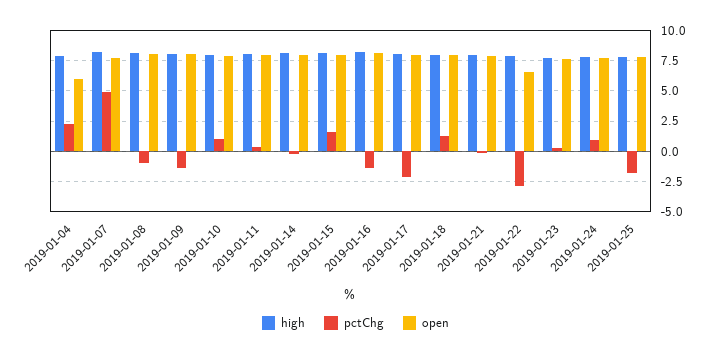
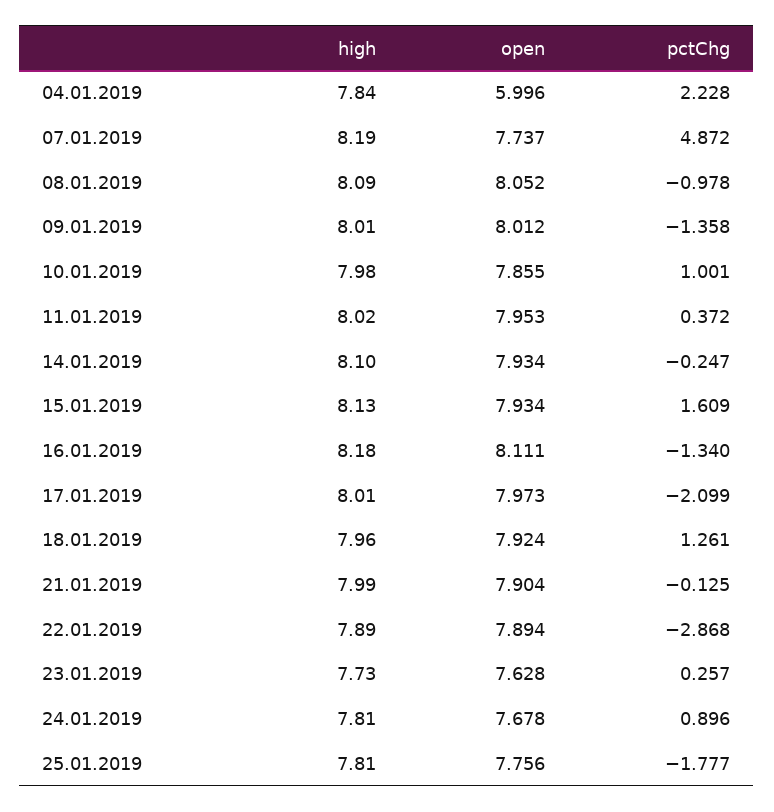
  {
    "high": {
      "2019-01-04": 7.84,
      "2019-01-07": 8.19,
      "2019-01-08": 8.09,
      "2019-01-09": 8.01,
      "2019-01-10": 7.98,
      "2019-01-11": 8.02,
      "2019-01-14": 8.1,
      "2019-01-15": 8.13,
      "2019-01-16": 8.18,
      "2019-01-17": 8.01,
      "2019-01-18": 7.96,
      "2019-01-21": 7.99,
      "2019-01-22": 7.89,
      "2019-01-23": 7.73,
      "2019-01-24": 7.81,
      "2019-01-25": 7.81
    },
    "pctChg": {
      "2019-01-04": 2.228,
      "2019-01-07": 4.872,
      "2019-01-08": -0.978,
      "2019-01-09": -1.358,
      "2019-01-10": 1.001,
      "2019-01-11": 0.372,
      "2019-01-14": -0.247,
      "2019-01-15": 1.609,
      "2019-01-16": -1.34,
      "2019-01-17": -2.099,
      "2019-01-18": 1.261,
      "2019-01-21": -0.125,
      "2019-01-22": -2.868,
      "2019-01-23": 0.257,
      "2019-01-24": 0.896,
      "2019-01-25": -1.777
    },
    "open": {
      "2019-01-04": 5.996,
      "2019-01-07": 7.737,
      "2019-01-08": 8.052,
      "2019-01-09": 8.012,
      "2019-01-10": 7.855,
      "2019-01-11": 7.953,
      "2019-01-14": 7.934,
      "2019-01-15": 7.934,
      "2019-01-16": 8.111,
      "2019-01-17": 7.973,
      "2019-01-18": 7.924,
      "2019-01-21": 7.904,
-     "2019-01-22": 6.5,
+     "2019-01-22": 7.894,
      "2019-01-23": 7.628,
      "2019-01-24": 7.678,
      "2019-01-25": 7.756
    }
  }

